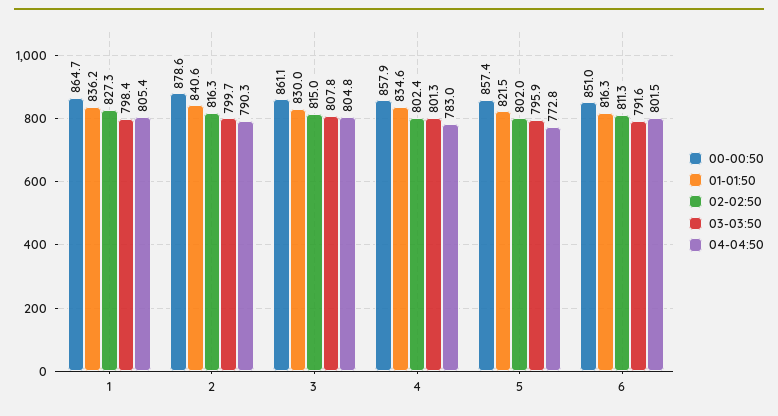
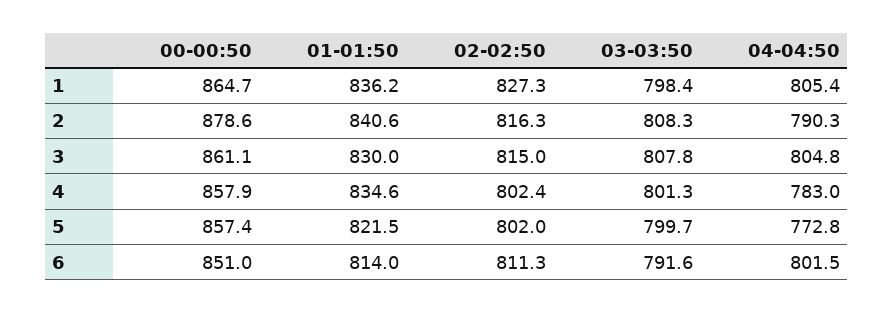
  {
    "00-00:50": {
      "1": 864.7,
      "2": 878.6,
      "3": 861.1,
      "4": 857.9,
      "5": 857.4,
      "6": 851
    },
    "01-01:50": {
      "1": 836.2,
      "2": 840.6,
      "3": 830,
      "4": 834.6,
      "5": 821.5,
-     "6": 816.3
+     "6": 814
    },
    "02-02:50": {
      "1": 827.3,
      "2": 816.3,
      "3": 815,
      "4": 802.4,
      "5": 802,
      "6": 811.3
    },
    "03-03:50": {
      "1": 798.4,
-     "2": 799.7,
+     "2": 808.3,
      "3": 807.8,
      "4": 801.3,
-     "5": 795.9,
+     "5": 799.7,
      "6": 791.6
    },
    "04-04:50": {
      "1": 805.4,
      "2": 790.3,
      "3": 804.8,
      "4": 783,
      "5": 772.8,
      "6": 801.5
    }
  }

